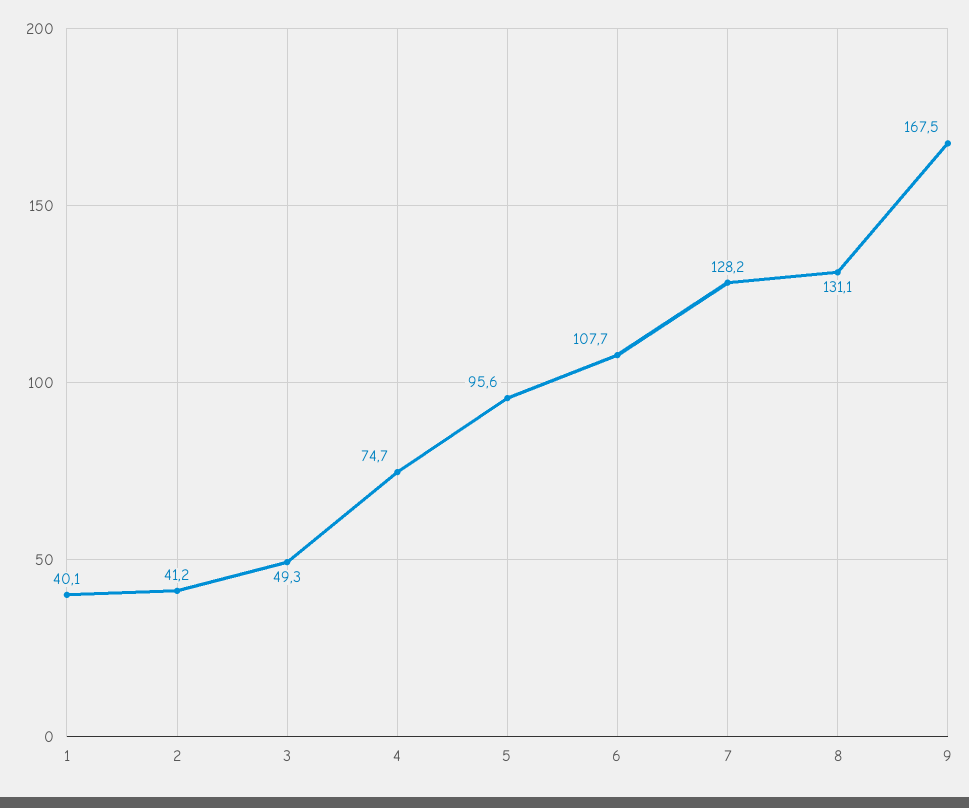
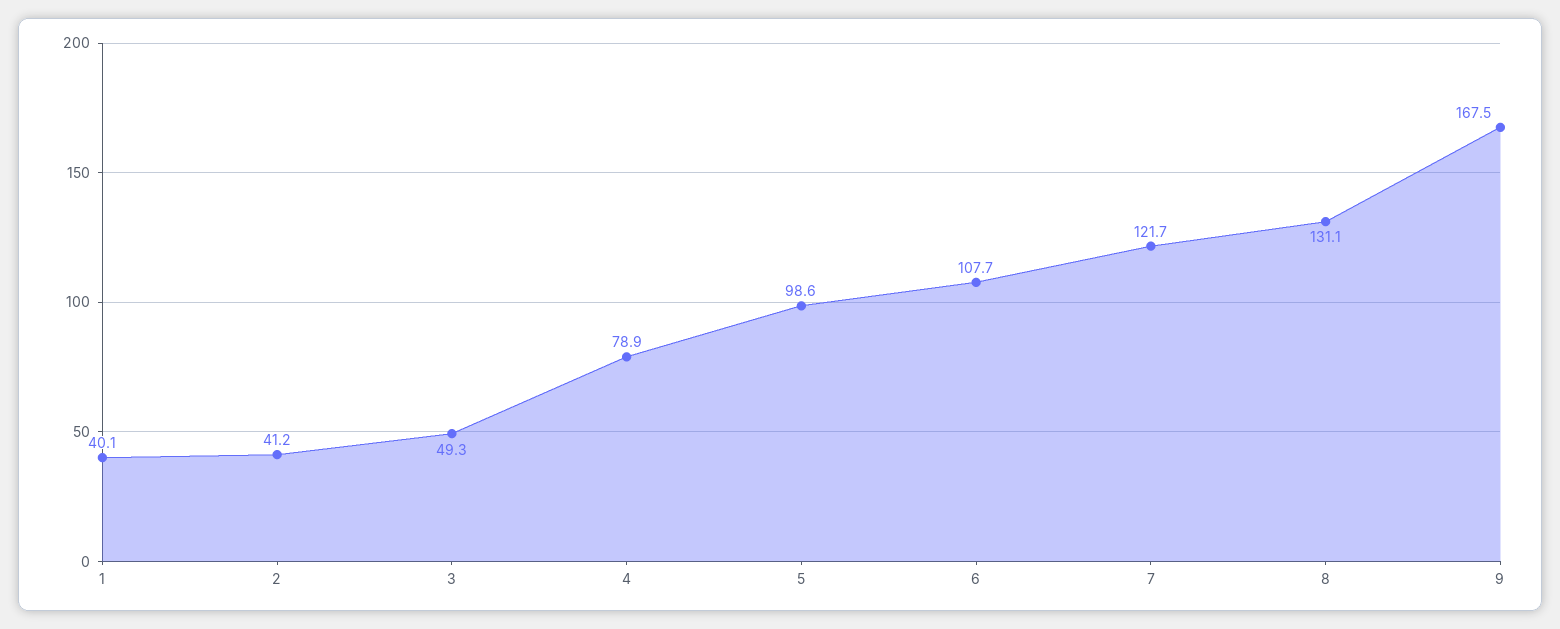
  {
    "1": 40.1,
    "2": 41.2,
    "3": 49.3,
-   "4": 74.7,
+   "4": 78.9,
-   "5": 95.6,
+   "5": 98.6,
    "6": 107.7,
-   "7": 128.2,
+   "7": 121.7,
    "8": 131.1,
    "9": 167.5
  }

